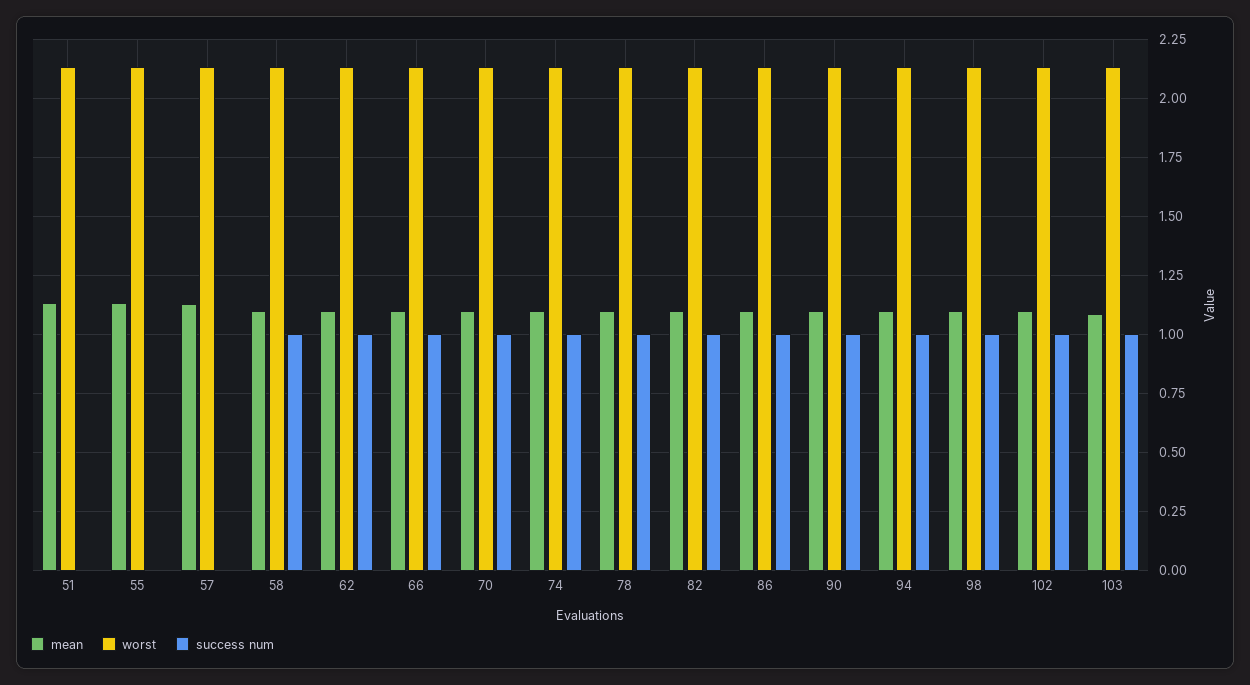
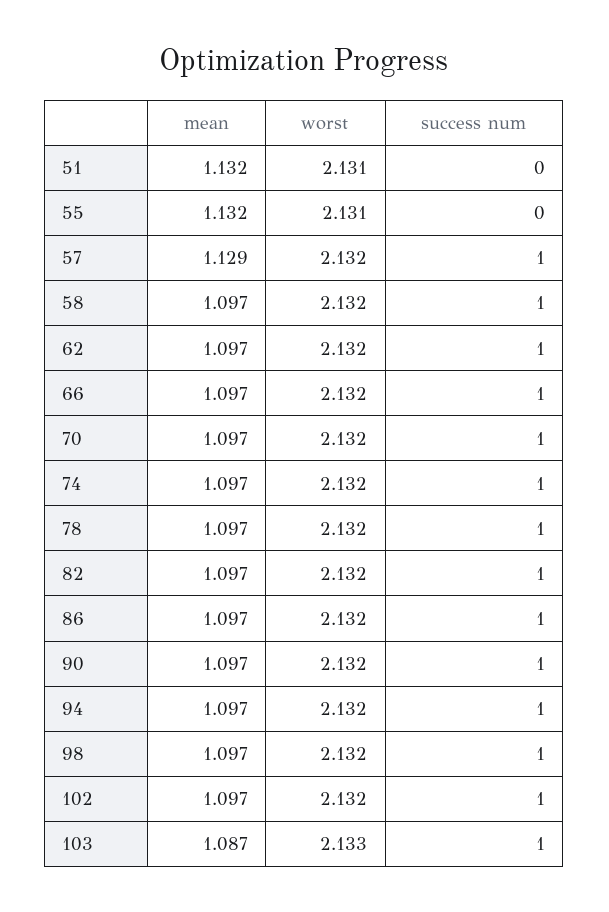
  {
    "mean": {
      "51": 1.132,
      "55": 1.132,
      "57": 1.129,
      "58": 1.097,
      "62": 1.097,
      "66": 1.097,
      "70": 1.097,
      "74": 1.097,
      "78": 1.097,
      "82": 1.097,
      "86": 1.097,
      "90": 1.097,
      "94": 1.097,
      "98": 1.097,
      "102": 1.097,
      "103": 1.087
    },
    "worst": {
      "51": 2.131,
      "55": 2.131,
      "57": 2.132,
      "58": 2.132,
      "62": 2.132,
      "66": 2.132,
      "70": 2.132,
      "74": 2.132,
      "78": 2.132,
      "82": 2.132,
      "86": 2.132,
      "90": 2.132,
      "94": 2.132,
      "98": 2.132,
      "102": 2.132,
      "103": 2.133
    },
    "success num": {
      "51": 0,
      "55": 0,
-     "57": 0,
+     "57": 1,
      "58": 1,
      "62": 1,
      "66": 1,
      "70": 1,
      "74": 1,
      "78": 1,
      "82": 1,
      "86": 1,
      "90": 1,
      "94": 1,
      "98": 1,
      "102": 1,
      "103": 1
    }
  }

